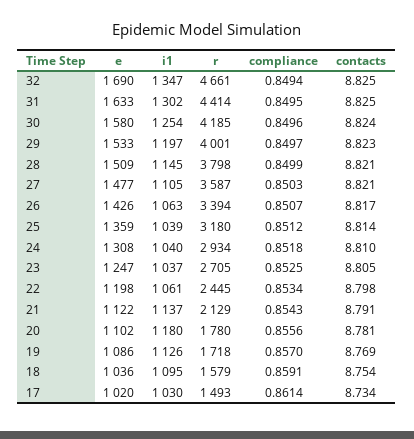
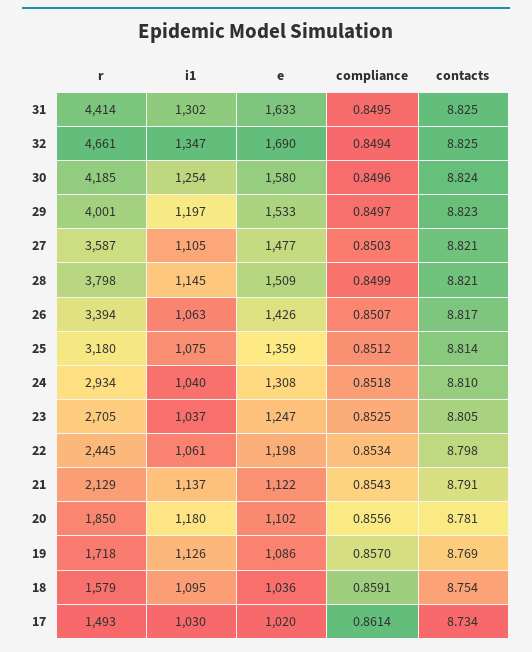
  {
    "e": {
      "32": 1690,
      "31": 1633,
      "30": 1580,
      "29": 1533,
      "28": 1509,
      "27": 1477,
      "26": 1426,
      "25": 1359,
      "24": 1308,
      "23": 1247,
      "22": 1198,
      "21": 1122,
      "20": 1102,
      "19": 1086,
      "18": 1036,
      "17": 1020
    },
    "i1": {
      "32": 1347,
      "31": 1302,
      "30": 1254,
      "29": 1197,
      "28": 1145,
      "27": 1105,
      "26": 1063,
-     "25": 1039,
+     "25": 1075,
      "24": 1040,
      "23": 1037,
      "22": 1061,
      "21": 1137,
      "20": 1180,
      "19": 1126,
      "18": 1095,
      "17": 1030
    },
    "r": {
      "32": 4661,
      "31": 4414,
      "30": 4185,
      "29": 4001,
      "28": 3798,
      "27": 3587,
      "26": 3394,
      "25": 3180,
      "24": 2934,
      "23": 2705,
      "22": 2445,
      "21": 2129,
-     "20": 1780,
+     "20": 1850,
      "19": 1718,
      "18": 1579,
      "17": 1493
    },
    "compliance": {
      "32": 0.8494,
      "31": 0.8495,
      "30": 0.8496,
      "29": 0.8497,
      "28": 0.8499,
      "27": 0.8503,
      "26": 0.8507,
      "25": 0.8512,
      "24": 0.8518,
      "23": 0.8525,
      "22": 0.8534,
      "21": 0.8543,
      "20": 0.8556,
      "19": 0.857,
      "18": 0.8591,
      "17": 0.8614
    },
    "contacts": {
      "32": 8.825,
      "31": 8.825,
      "30": 8.824,
      "29": 8.823,
      "28": 8.821,
      "27": 8.821,
      "26": 8.817,
      "25": 8.814,
      "24": 8.81,
      "23": 8.805,
      "22": 8.798,
      "21": 8.791,
      "20": 8.781,
      "19": 8.769,
      "18": 8.754,
      "17": 8.734
    }
  }

